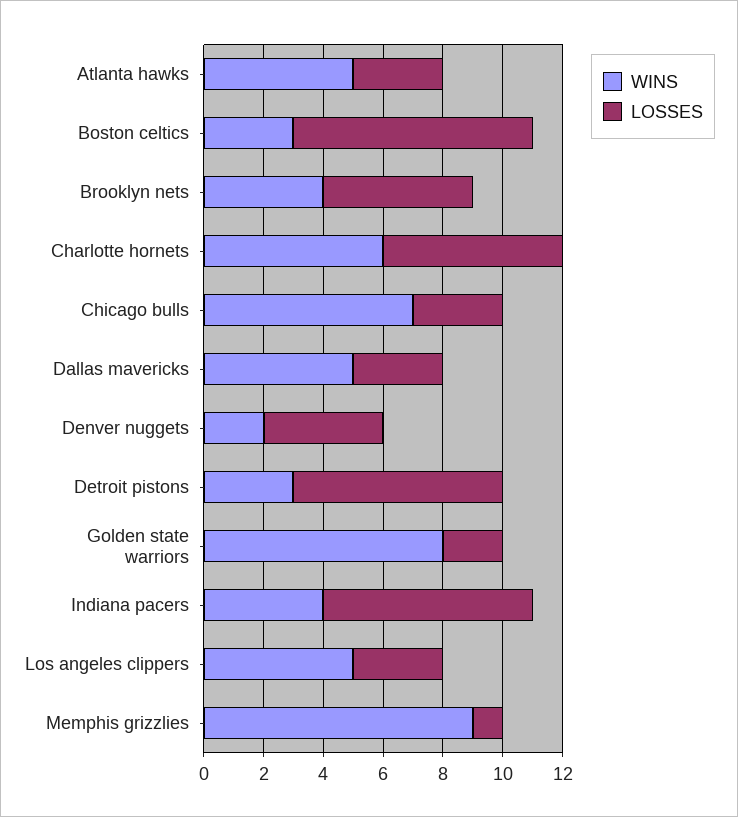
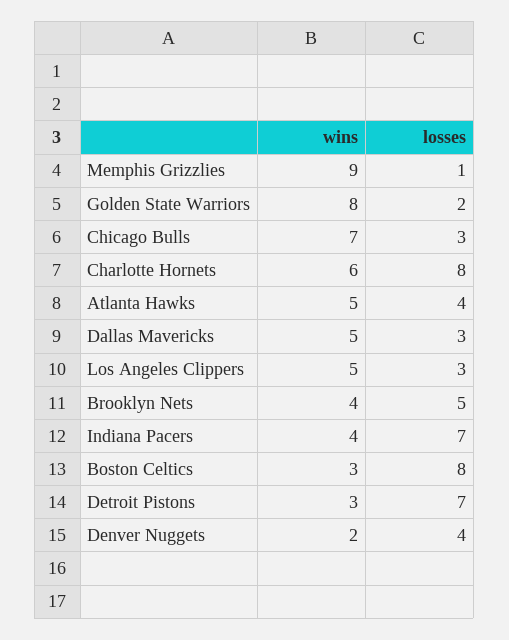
  {
    "WINS": {
      "Atlanta hawks": 5,
      "Boston celtics": 3,
      "Brooklyn nets": 4,
      "Charlotte hornets": 6,
      "Chicago bulls": 7,
      "Dallas mavericks": 5,
      "Denver nuggets": 2,
      "Detroit pistons": 3,
      "Golden state warriors": 8,
      "Indiana pacers": 4,
      "Los angeles clippers": 5,
      "Memphis grizzlies": 9
    },
    "LOSSES": {
-     "Atlanta hawks": 3,
+     "Atlanta hawks": 4,
      "Boston celtics": 8,
      "Brooklyn nets": 5,
-     "Charlotte hornets": 6,
+     "Charlotte hornets": 8,
      "Chicago bulls": 3,
      "Dallas mavericks": 3,
      "Denver nuggets": 4,
      "Detroit pistons": 7,
      "Golden state warriors": 2,
      "Indiana pacers": 7,
      "Los angeles clippers": 3,
      "Memphis grizzlies": 1
    }
  }

